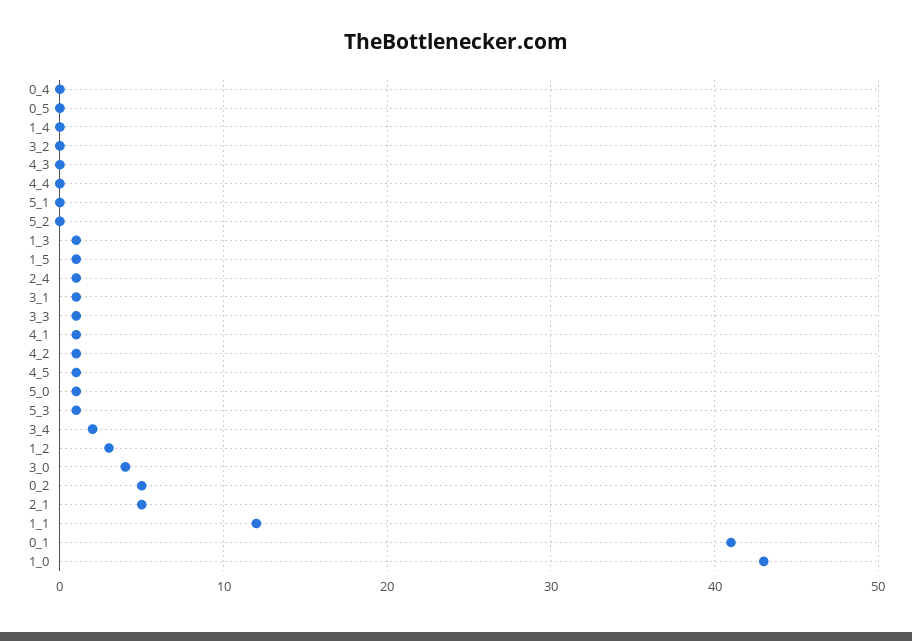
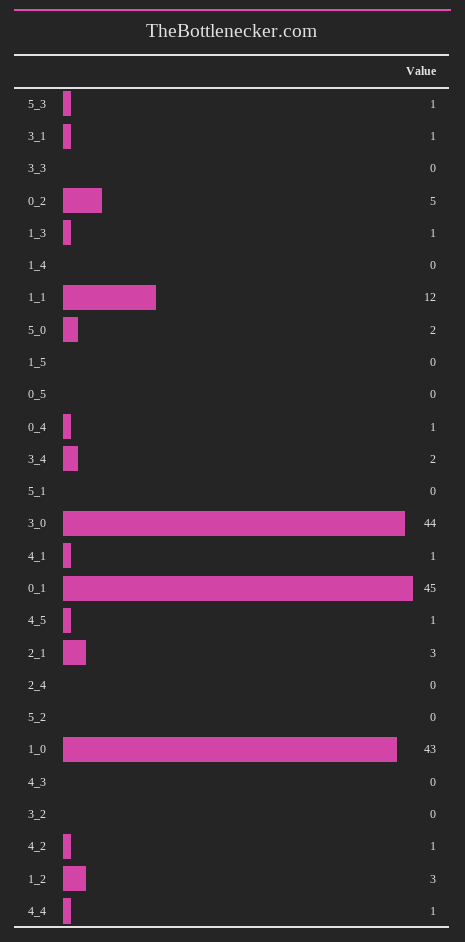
  {
-   "0_4": 0,
+   "0_4": 1,
    "0_5": 0,
    "1_4": 0,
    "3_2": 0,
    "4_3": 0,
-   "4_4": 0,
+   "4_4": 1,
    "5_1": 0,
    "5_2": 0,
    "1_3": 1,
-   "1_5": 1,
+   "1_5": 0,
-   "2_4": 1,
+   "2_4": 0,
    "3_1": 1,
-   "3_3": 1,
+   "3_3": 0,
    "4_1": 1,
    "4_2": 1,
    "4_5": 1,
-   "5_0": 1,
+   "5_0": 2,
    "5_3": 1,
    "3_4": 2,
    "1_2": 3,
-   "3_0": 4,
+   "3_0": 44,
    "0_2": 5,
-   "2_1": 5,
+   "2_1": 3,
    "1_1": 12,
-   "0_1": 41,
+   "0_1": 45,
    "1_0": 43
  }

